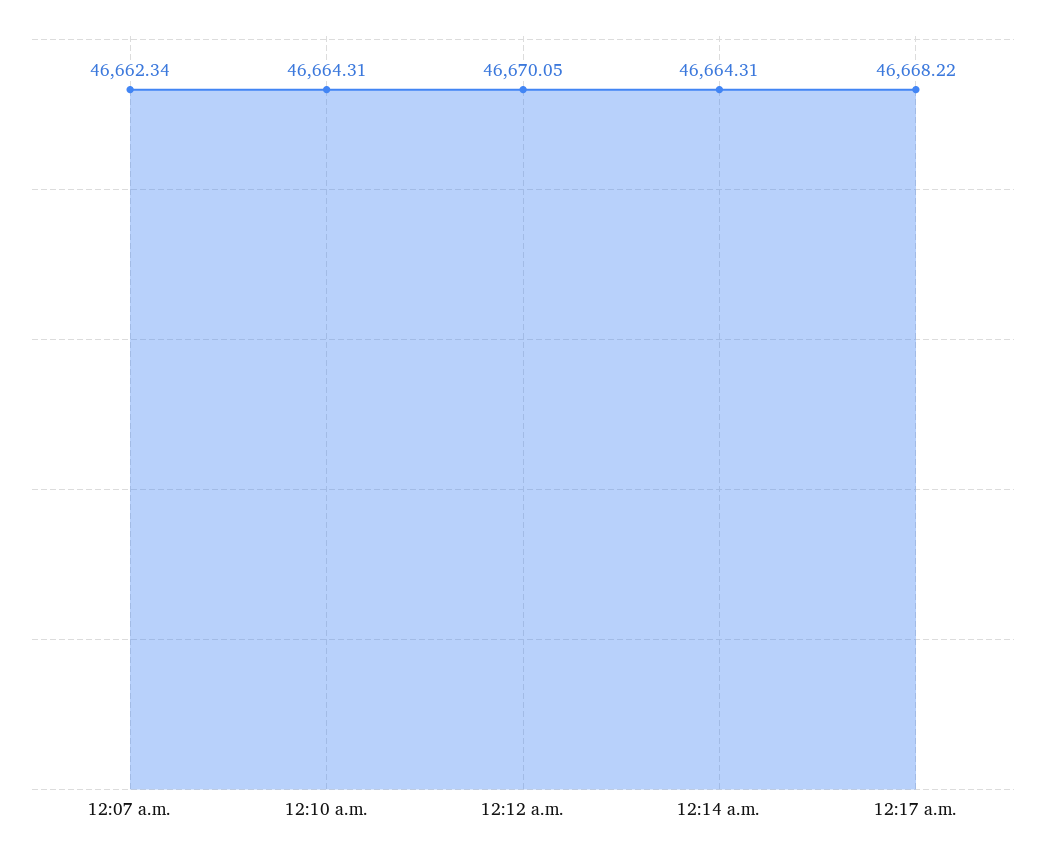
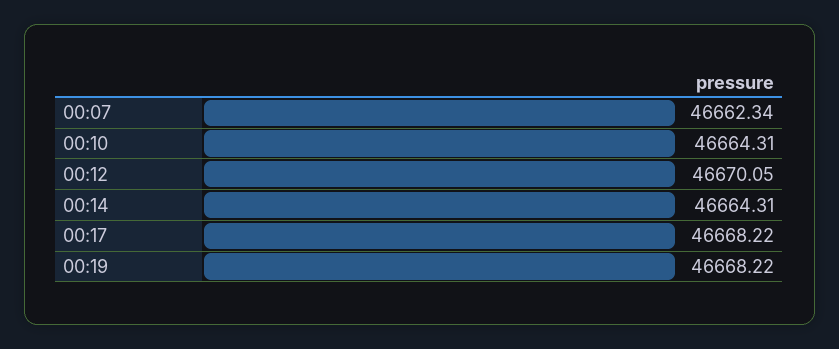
  {
    "12:07 a.m.": 46662.34,
    "12:10 a.m.": 46664.31,
    "12:12 a.m.": 46670.05,
    "12:14 a.m.": 46664.31,
-   "12:17 a.m.": 46668.22
+   "12:17 a.m.": 46668.22,
+   "00:19": 46668.22
  }

